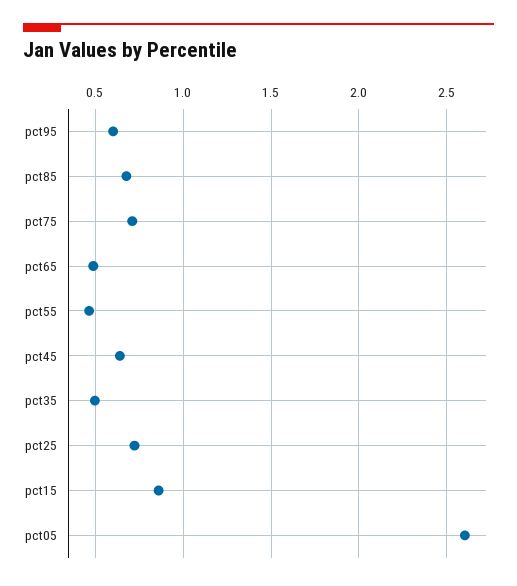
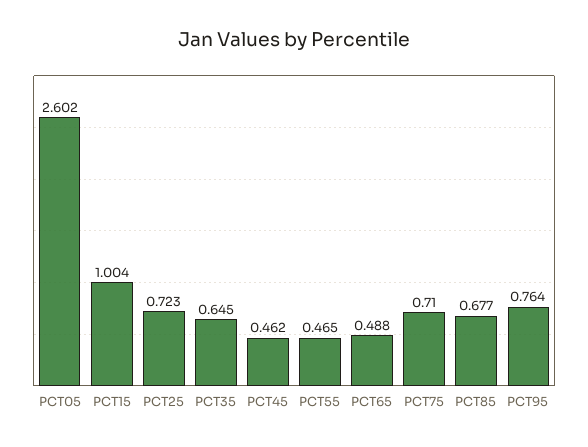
  {
-   "pct95": 0.6,
+   "pct95": 0.764,
    "pct85": 0.677,
    "pct75": 0.71,
    "pct65": 0.488,
    "pct55": 0.465,
-   "pct45": 0.65,
+   "pct45": 0.462,
-   "pct35": 0.5,
+   "pct35": 0.645,
    "pct25": 0.723,
-   "pct15": 0.85,
+   "pct15": 1.004,
    "pct05": 2.602
  }

